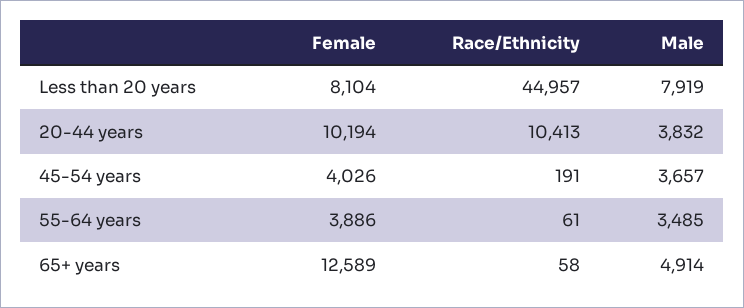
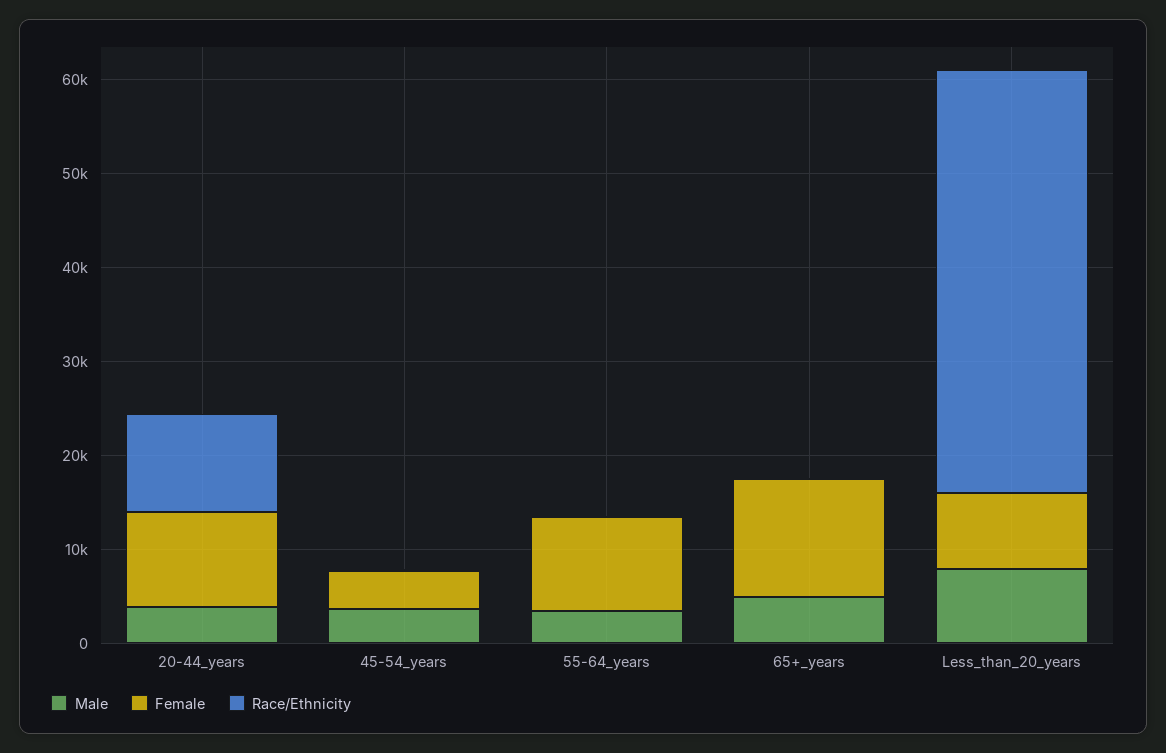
  {
    "Female": {
      "Less than 20 years": 8104,
      "20-44 years": 10194,
      "45-54 years": 4026,
-     "55-64 years": 3886,
+     "55-64 years": 10000,
      "65+ years": 12589
    },
    "Race/Ethnicity": {
      "Less than 20 years": 44957,
      "20-44 years": 10413,
      "45-54 years": 191,
      "55-64 years": 61,
      "65+ years": 58
    },
    "Male": {
      "Less than 20 years": 7919,
      "20-44 years": 3832,
      "45-54 years": 3657,
      "55-64 years": 3485,
      "65+ years": 4914
    }
  }

